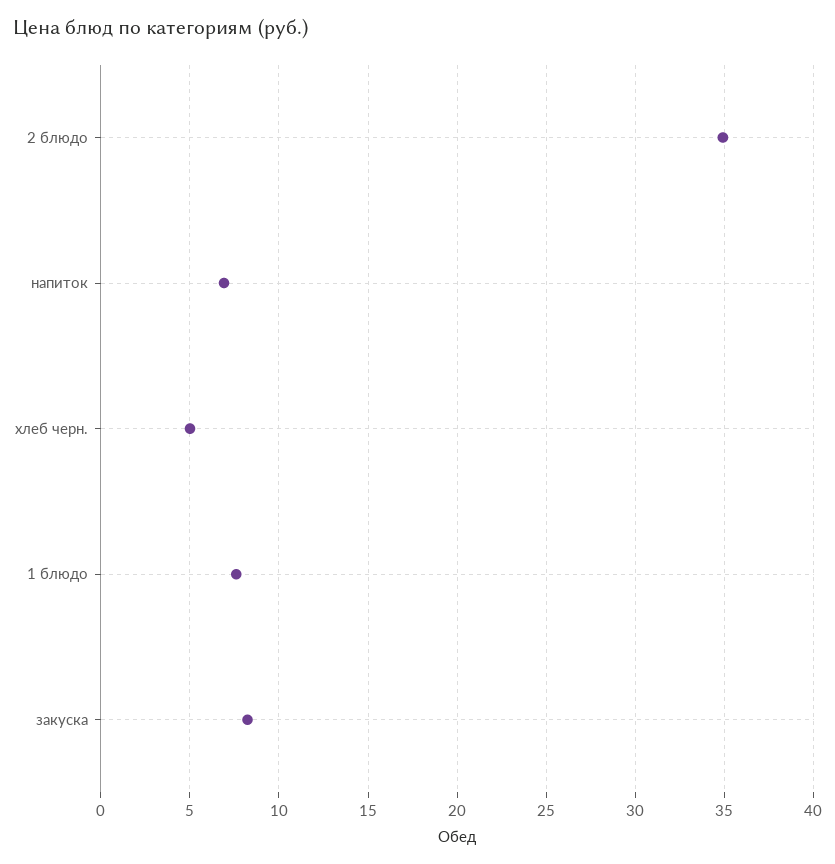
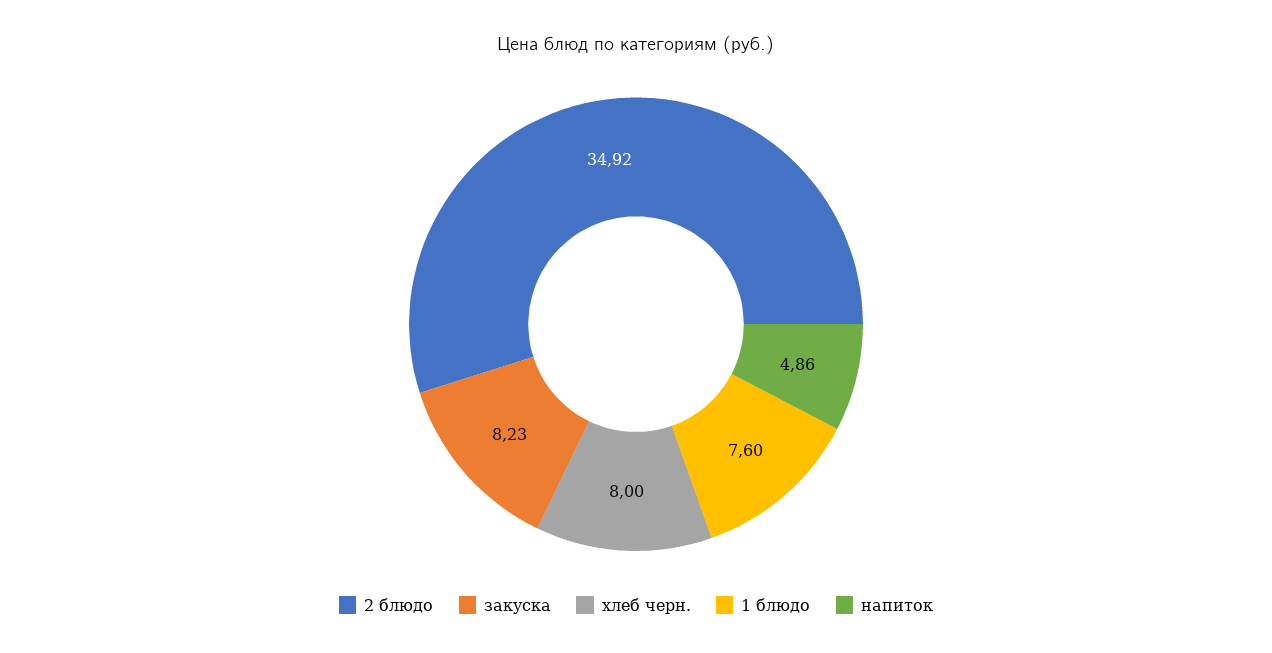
  {
    "2 блюдо": 34.92,
-   "напиток": 7,
+   "напиток": 4.86,
-   "хлеб черн.": 5,
+   "хлеб черн.": 8,
    "1 блюдо": 7.6,
    "закуска": 8.23
  }

